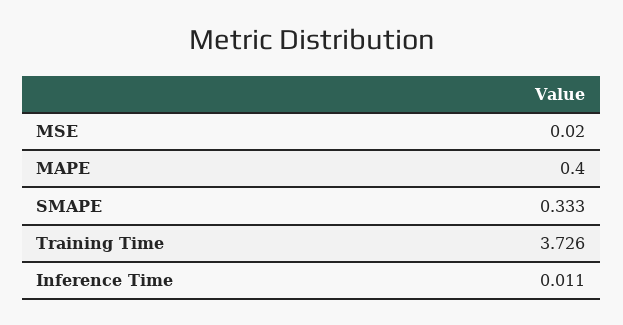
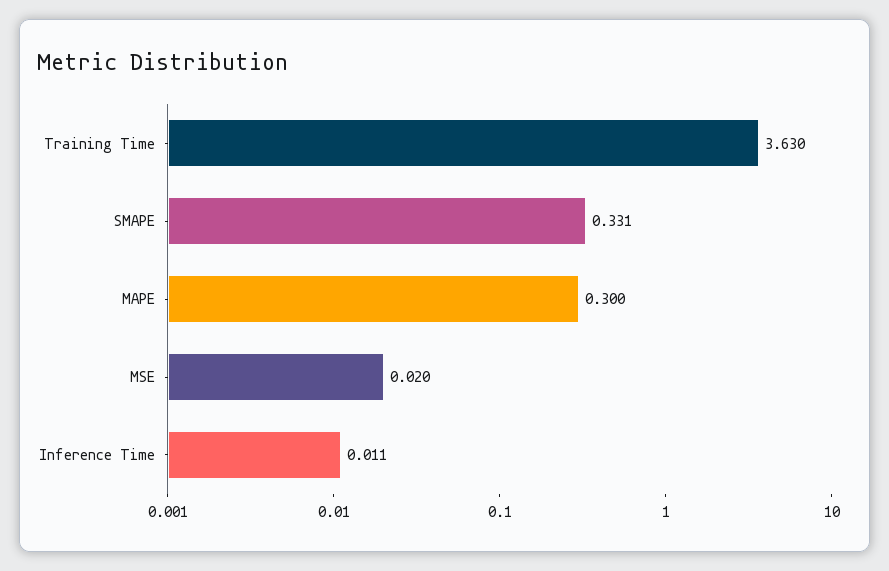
  {
    "MSE": 0.02,
-   "MAPE": 0.4,
+   "MAPE": 0.3,
-   "SMAPE": 0.333,
+   "SMAPE": 0.331,
-   "Training Time": 3.726,
+   "Training Time": 3.63,
    "Inference Time": 0.011
  }

